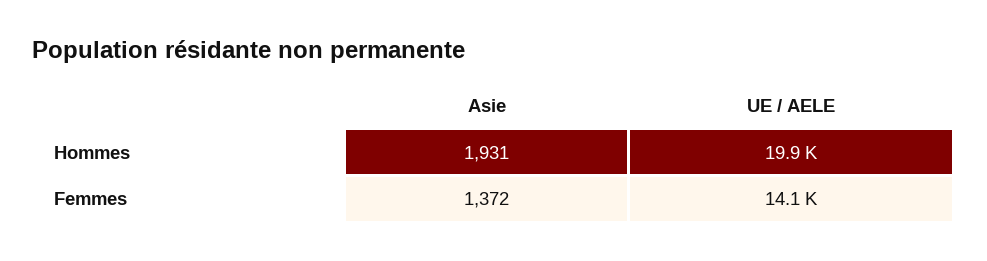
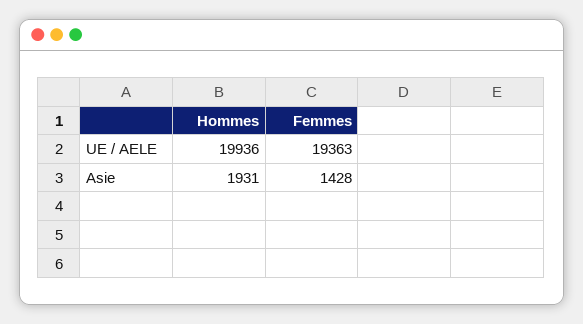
  {
    "Asie": {
      "Hommes": 1931,
-     "Femmes": 1372
+     "Femmes": 1428
    },
    "UE / AELE": {
      "Hommes": 19936,
-     "Femmes": 14100
+     "Femmes": 19363
    }
  }

